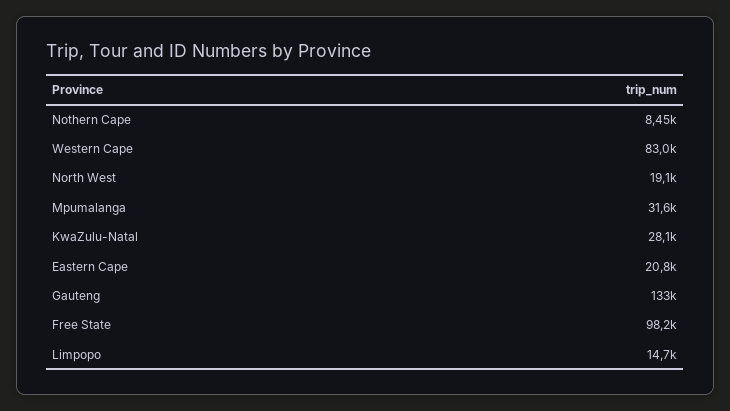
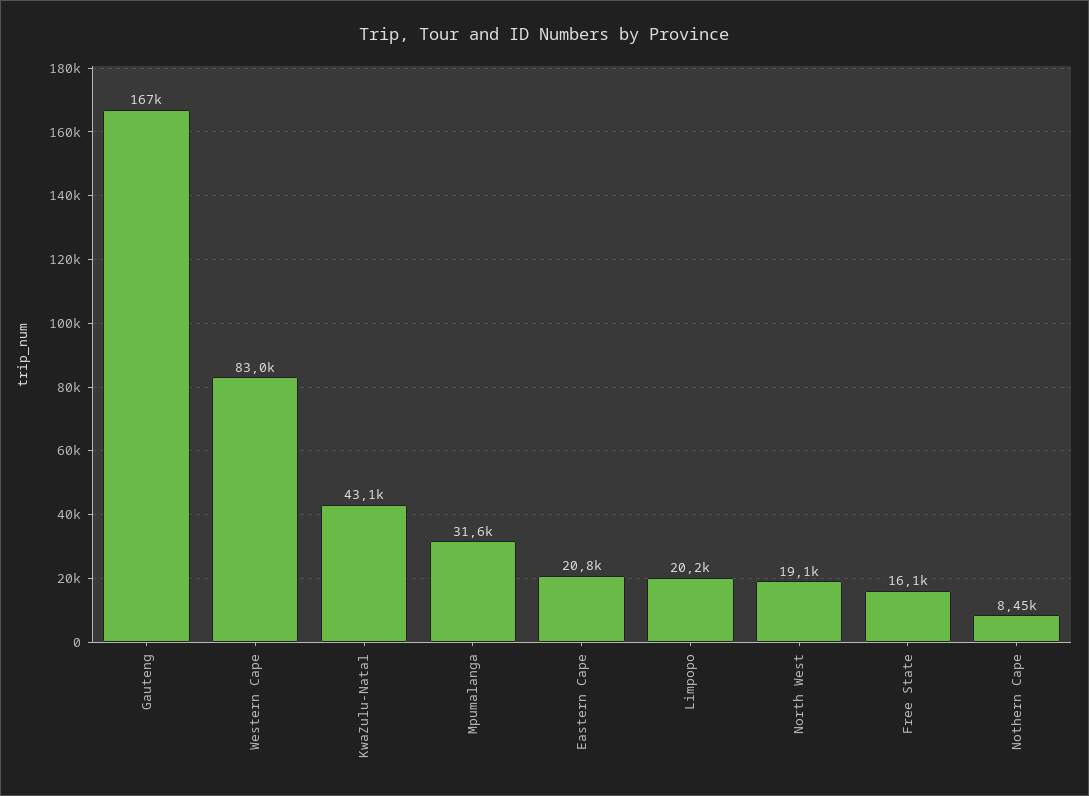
  {
    "Nothern Cape": 8450,
    "Western Cape": 83000,
    "North West": 19100,
    "Mpumalanga": 31600,
-   "KwaZulu-Natal": 28100,
+   "KwaZulu-Natal": 43100,
    "Eastern Cape": 20800,
-   "Gauteng": 133000,
+   "Gauteng": 167000,
-   "Free State": 98200,
+   "Free State": 16100,
-   "Limpopo": 14700
+   "Limpopo": 20200
  }

